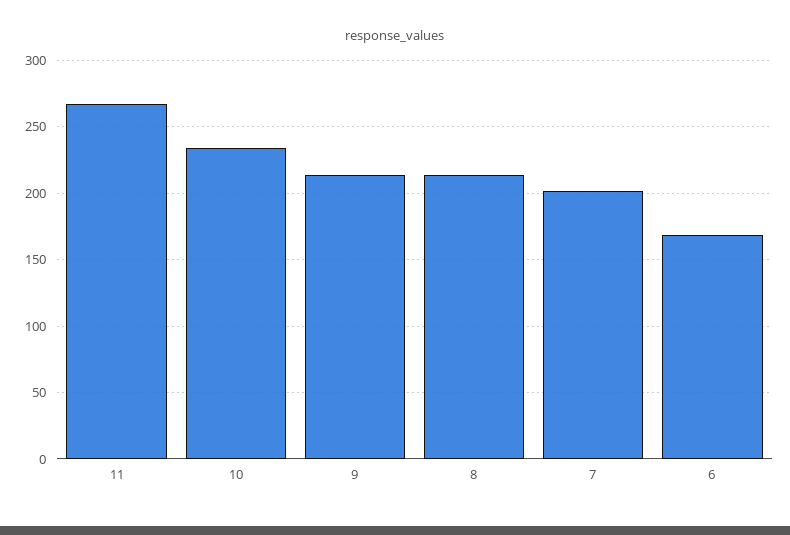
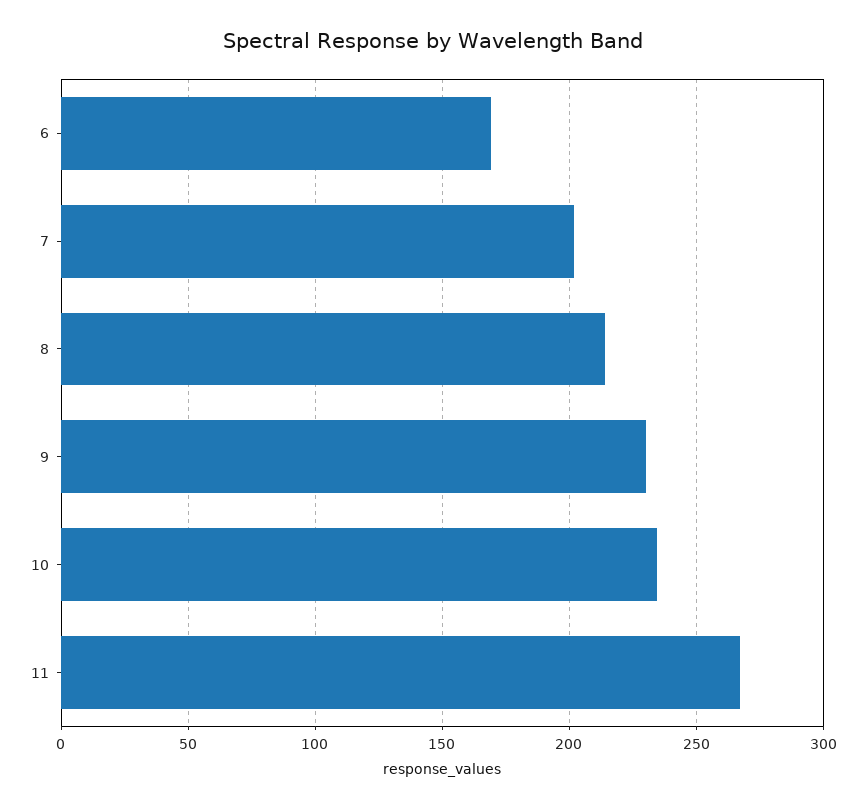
  {
    "11": 265,
    "10": 235,
-   "9": 215,
+   "9": 230,
    "8": 215,
    "7": 200,
    "6": 170
  }

